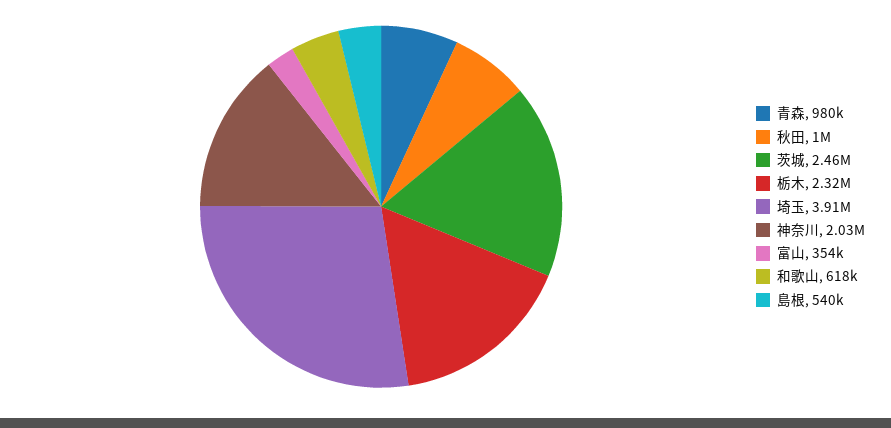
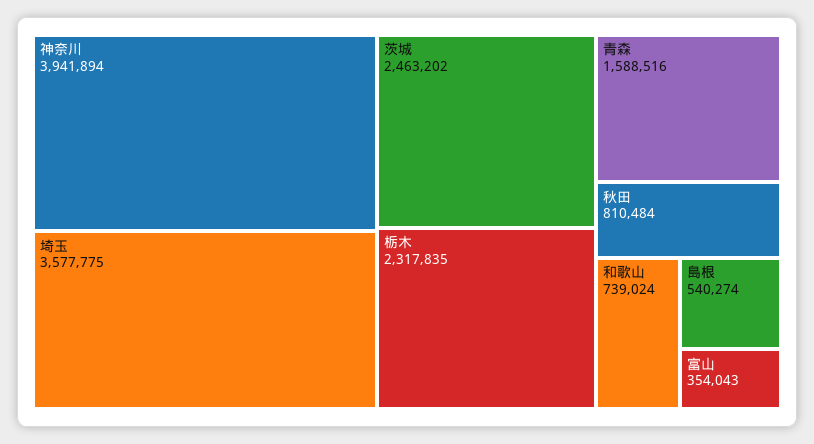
  {
-   "青森": 980000,
+   "青森": 1588516,
-   "秋田": 1000000,
+   "秋田": 810484,
    "茨城": 2463202,
    "栃木": 2317835,
-   "埼玉": 3910000,
+   "埼玉": 3577775,
-   "神奈川": 2030000,
+   "神奈川": 3941894,
    "富山": 354043,
-   "和歌山": 618000,
+   "和歌山": 739024,
    "島根": 540274
  }

